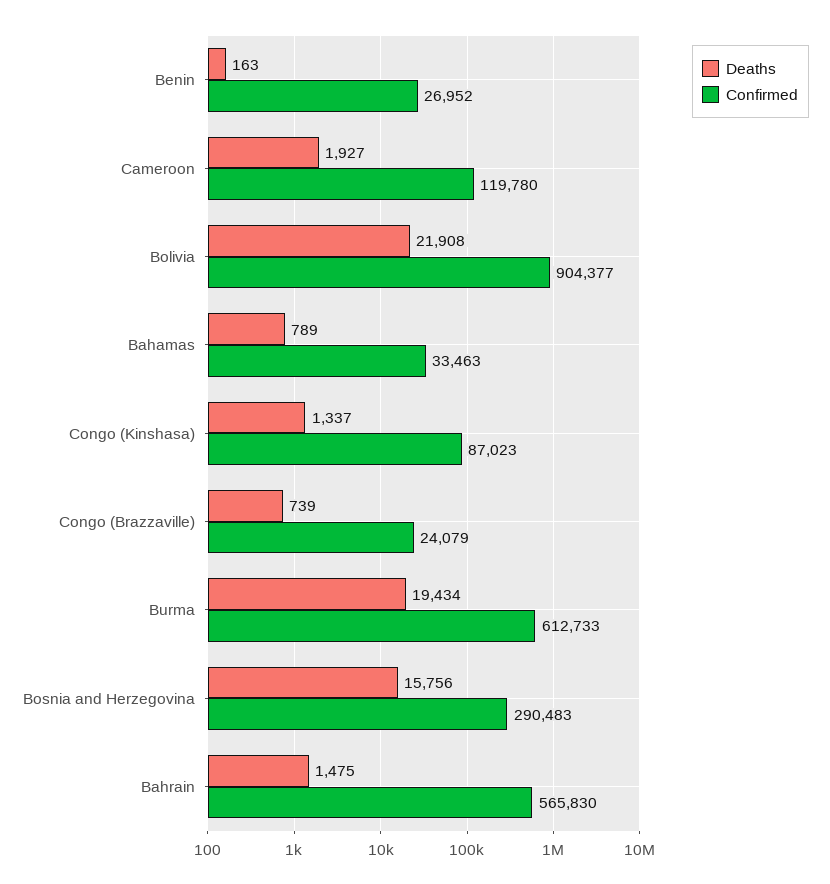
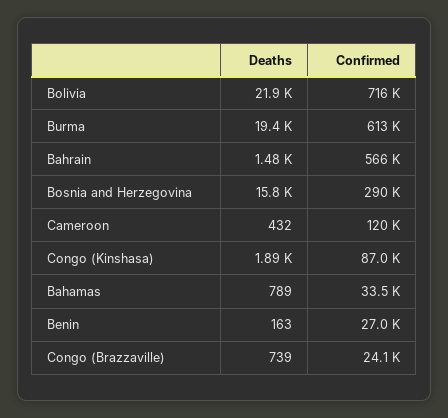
  {
    "Deaths": {
      "Benin": 163,
-     "Cameroon": 1927,
+     "Cameroon": 432,
      "Bolivia": 21908,
      "Bahamas": 789,
-     "Congo (Kinshasa)": 1337,
+     "Congo (Kinshasa)": 1890,
      "Congo (Brazzaville)": 739,
      "Burma": 19434,
      "Bosnia and Herzegovina": 15756,
      "Bahrain": 1475
    },
    "Confirmed": {
      "Benin": 26952,
      "Cameroon": 119780,
-     "Bolivia": 904377,
+     "Bolivia": 716000,
      "Bahamas": 33463,
      "Congo (Kinshasa)": 87023,
      "Congo (Brazzaville)": 24079,
      "Burma": 612733,
      "Bosnia and Herzegovina": 290483,
      "Bahrain": 565830
    }
  }

